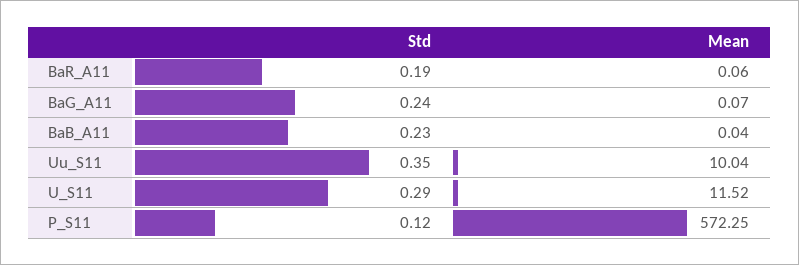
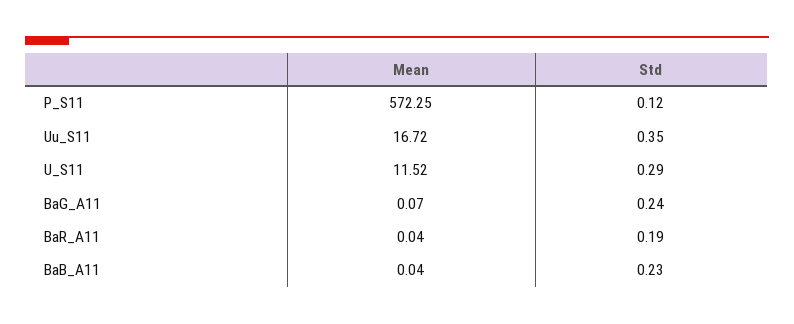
  {
    "Std": {
      "BaR_A11": 0.19,
      "BaG_A11": 0.24,
      "BaB_A11": 0.23,
      "Uu_S11": 0.35,
      "U_S11": 0.29,
      "P_S11": 0.12
    },
    "Mean": {
-     "BaR_A11": 0.06,
+     "BaR_A11": 0.04,
      "BaG_A11": 0.07,
      "BaB_A11": 0.04,
-     "Uu_S11": 10.04,
+     "Uu_S11": 16.72,
      "U_S11": 11.52,
      "P_S11": 572.25
    }
  }

